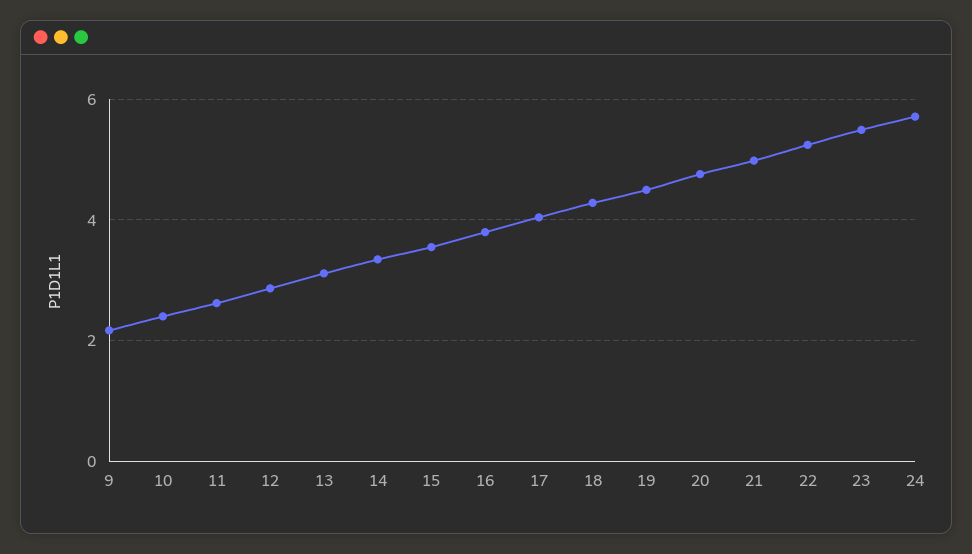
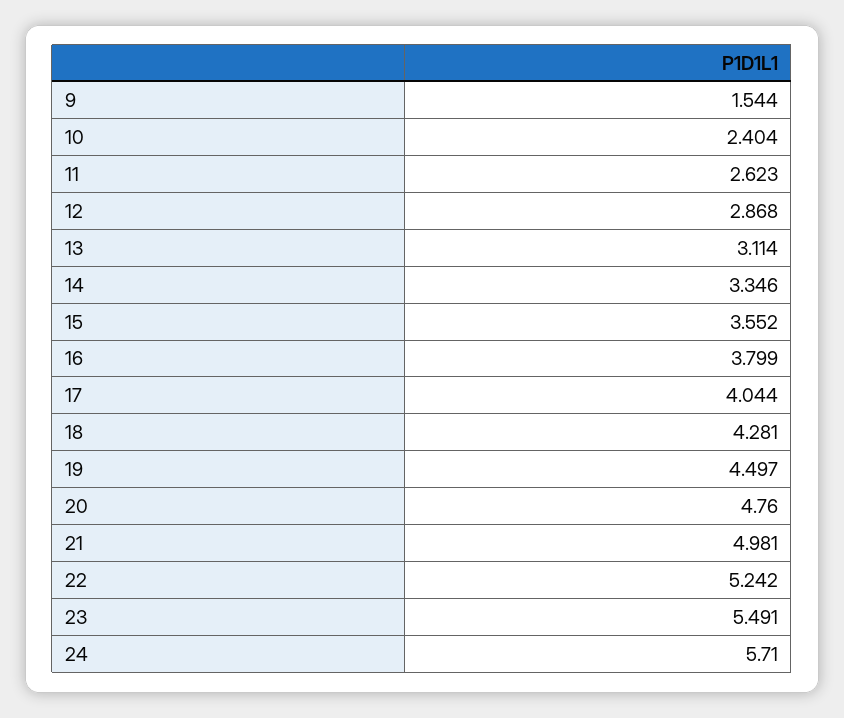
  {
-   "9": 2.2,
+   "9": 1.544,
    "10": 2.404,
    "11": 2.623,
    "12": 2.868,
    "13": 3.114,
    "14": 3.346,
    "15": 3.552,
    "16": 3.799,
    "17": 4.044,
    "18": 4.281,
    "19": 4.497,
    "20": 4.76,
    "21": 4.981,
    "22": 5.242,
    "23": 5.491,
    "24": 5.71
  }

